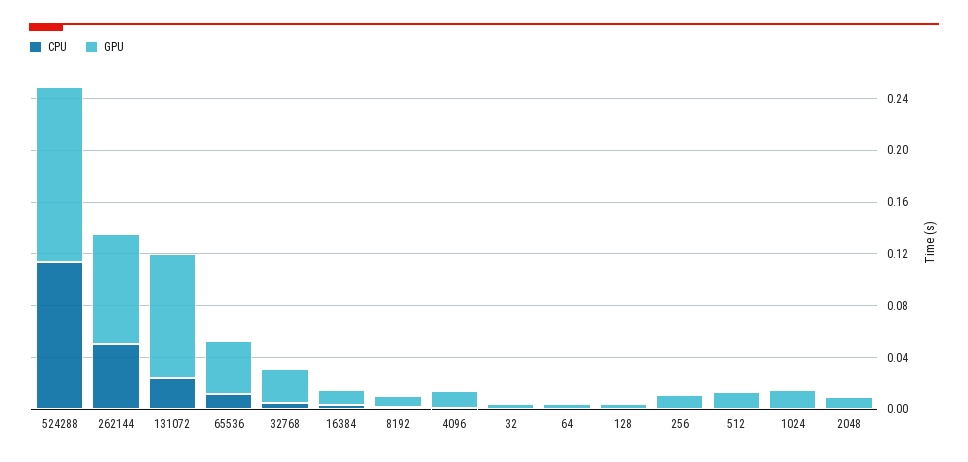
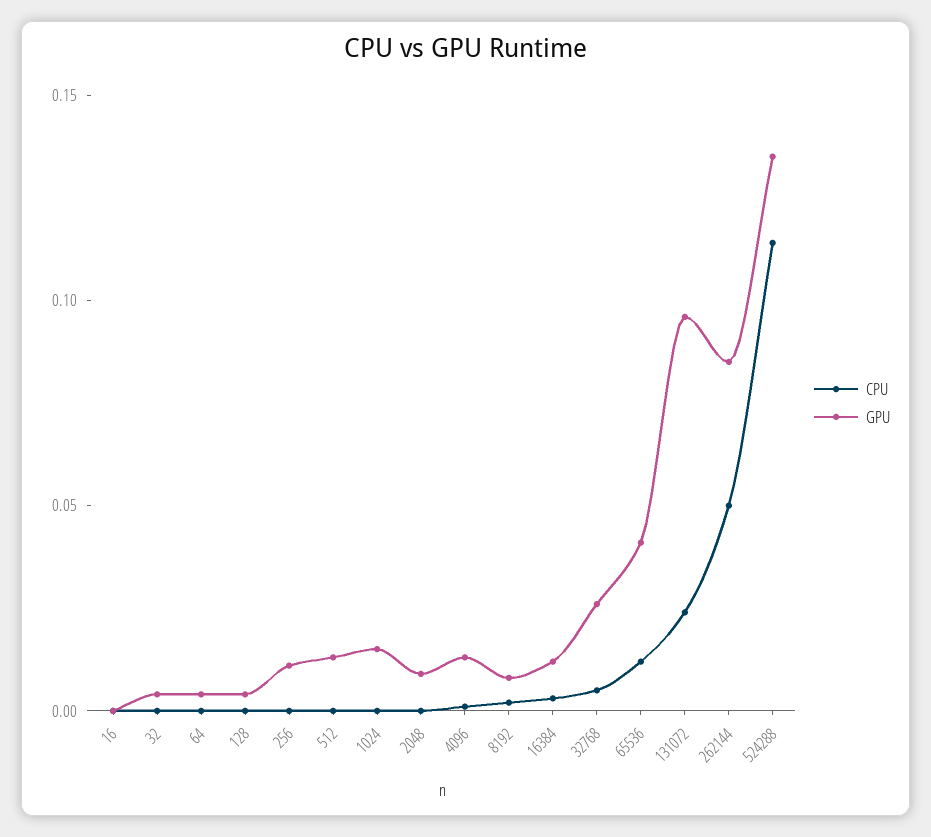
  {
    "CPU": {
      "524288": 0.11,
      "262144": 0.05,
      "131072": 0.02,
      "65536": 0.01,
      "32768": 0.01,
      "16384": 0,
      "8192": 0,
      "4096": 0,
      "32": 0,
      "64": 0,
      "128": 0,
      "256": 0,
      "512": 0,
      "1024": 0,
-     "2048": 0
+     "2048": 0,
+     "16": 0
    },
    "GPU": {
      "524288": 0.14,
      "262144": 0.09,
      "131072": 0.1,
      "65536": 0.04,
      "32768": 0.03,
      "16384": 0.01,
      "8192": 0.01,
      "4096": 0.01,
      "32": 0,
      "64": 0,
      "128": 0,
      "256": 0.01,
      "512": 0.01,
      "1024": 0.02,
-     "2048": 0.01
+     "2048": 0.01,
+     "16": 0
    }
  }

